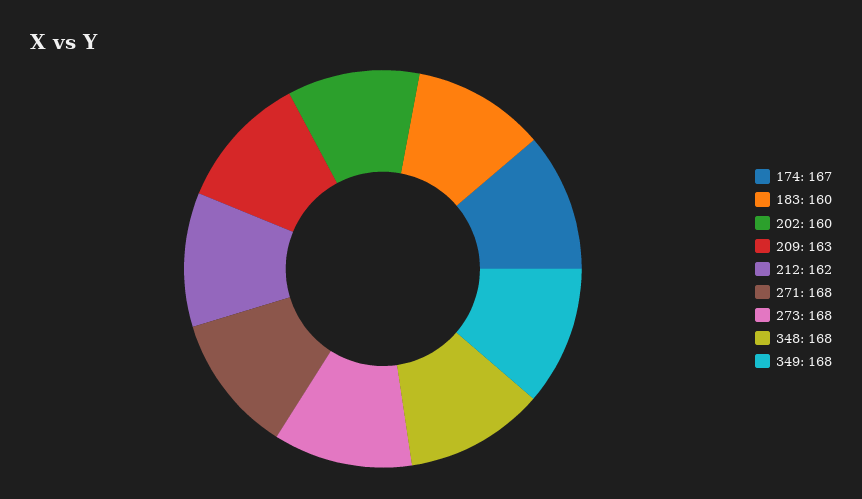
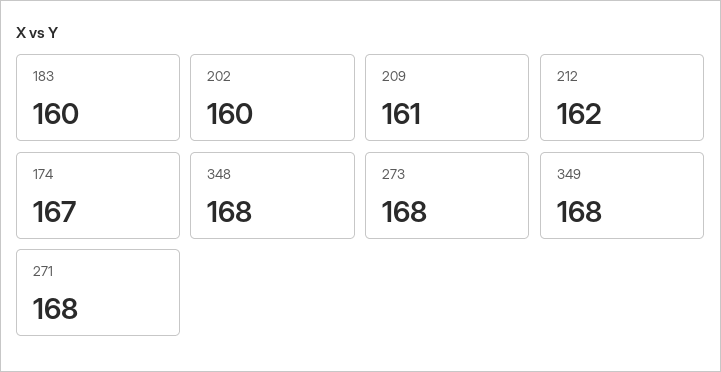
  {
    "174": 167,
    "183": 160,
    "202": 160,
-   "209": 163,
+   "209": 161,
    "212": 162,
    "271": 168,
    "273": 168,
    "348": 168,
    "349": 168
  }

